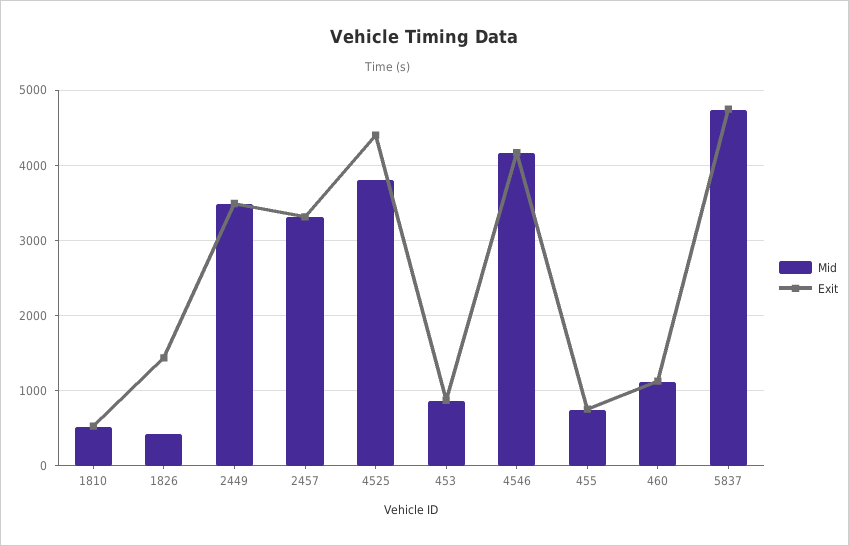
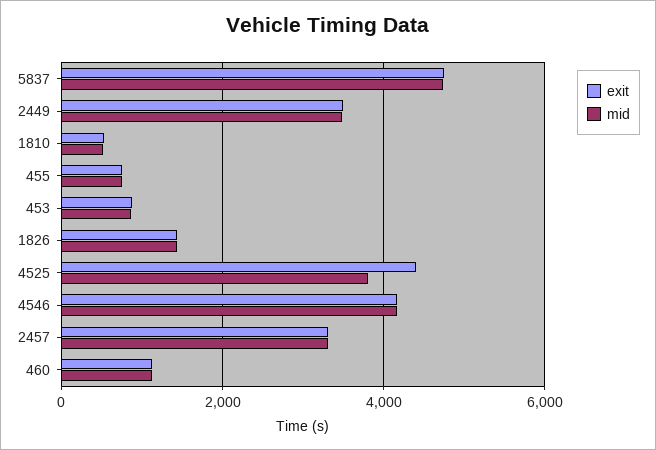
  {
    "Mid": {
      "1810": 500,
-     "1826": 400,
+     "1826": 1400,
      "2449": 3500,
      "2457": 3300,
      "4525": 3800,
      "453": 900,
      "4546": 4200,
      "455": 700,
      "460": 1100,
      "5837": 4700
    },
    "Exit": {
      "1810": 500,
      "1826": 1400,
      "2449": 3500,
      "2457": 3300,
      "4525": 4400,
      "453": 900,
      "4546": 4200,
      "455": 800,
      "460": 1100,
      "5837": 4700
    }
  }

